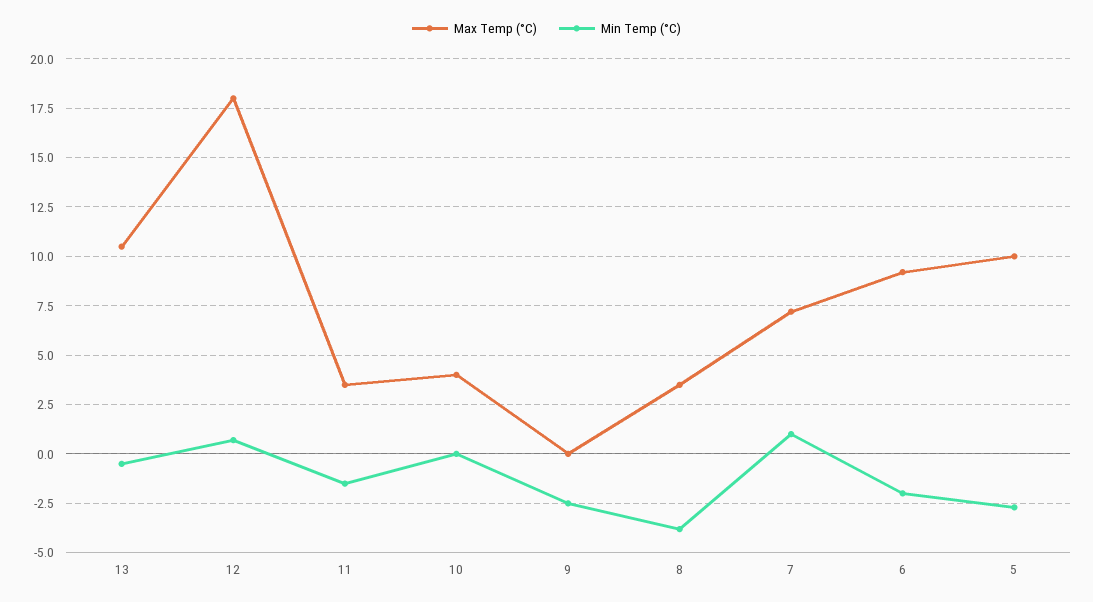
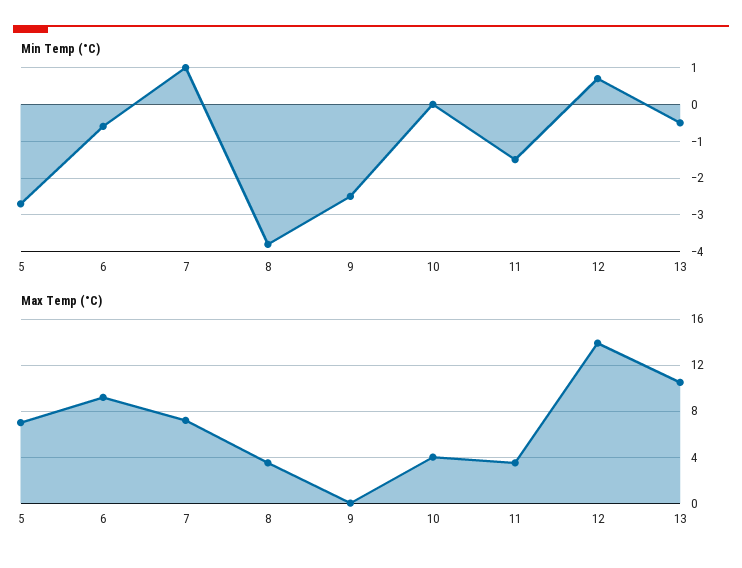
  {
    "Max Temp (°C)": {
      "13": 10.5,
-     "12": 18,
+     "12": 14,
      "11": 3.5,
      "10": 4,
      "9": 0,
      "8": 3.5,
      "7": 7,
      "6": 9,
-     "5": 10
+     "5": 7
    },
    "Min Temp (°C)": {
      "13": -0.5,
      "12": 0.5,
      "11": -1.5,
      "10": 0,
      "9": -2.5,
      "8": -4,
      "7": 1,
-     "6": -2,
+     "6": -0.5,
      "5": -2.5
    }
  }

